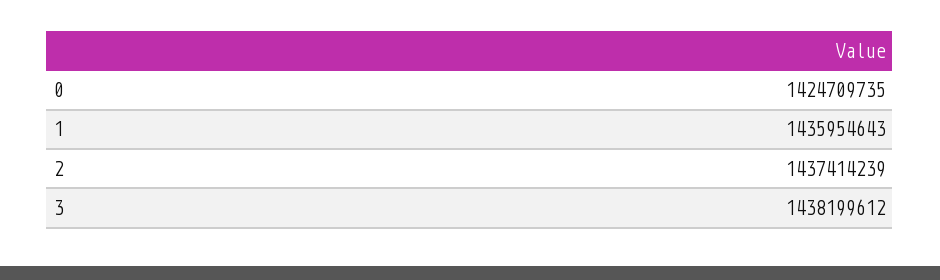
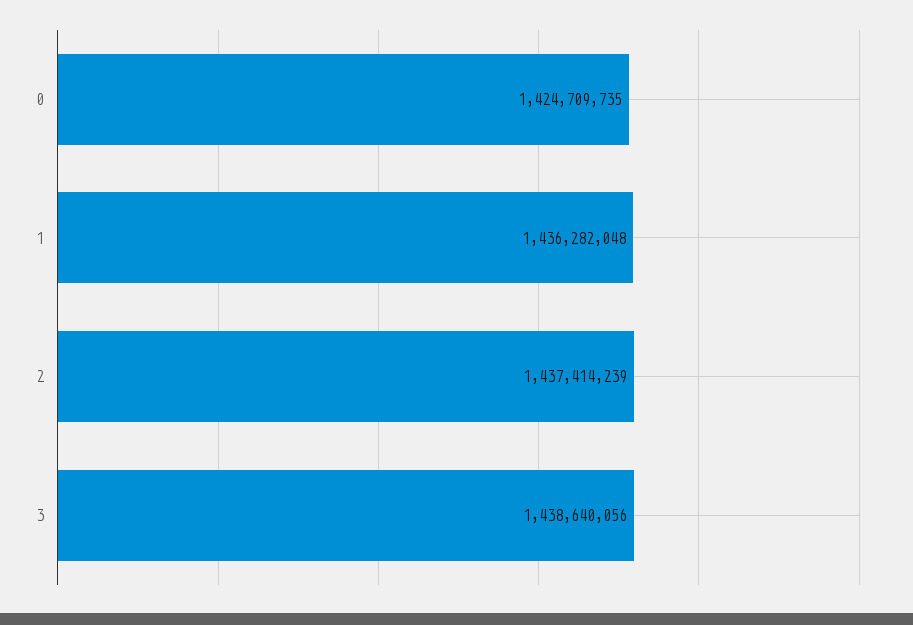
  {
    "0": 1424709735,
-   "1": 1435954643,
+   "1": 1436282048,
    "2": 1437414239,
-   "3": 1438199612
+   "3": 1438640056
  }

